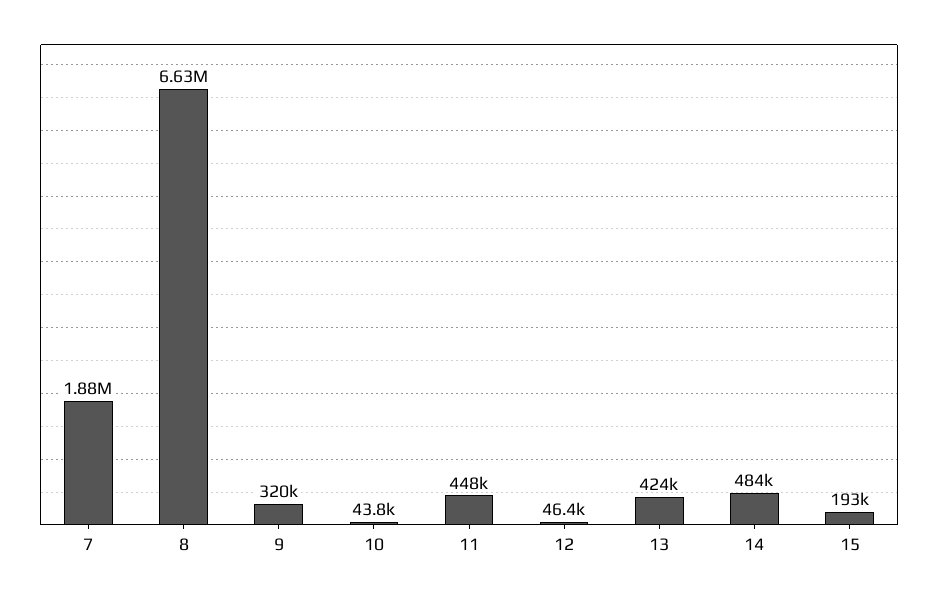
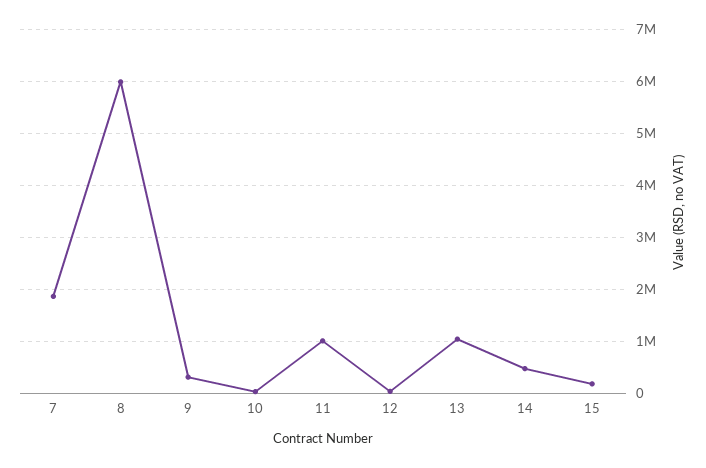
  {
    "7": 1880000,
-   "8": 6630000,
+   "8": 6000000,
    "9": 320000,
    "10": 43800,
-   "11": 448000,
+   "11": 1000000,
    "12": 46400,
-   "13": 424000,
+   "13": 1000000,
    "14": 484000,
    "15": 193000
  }

